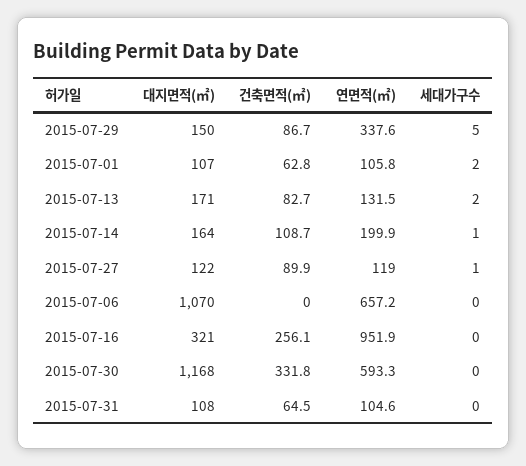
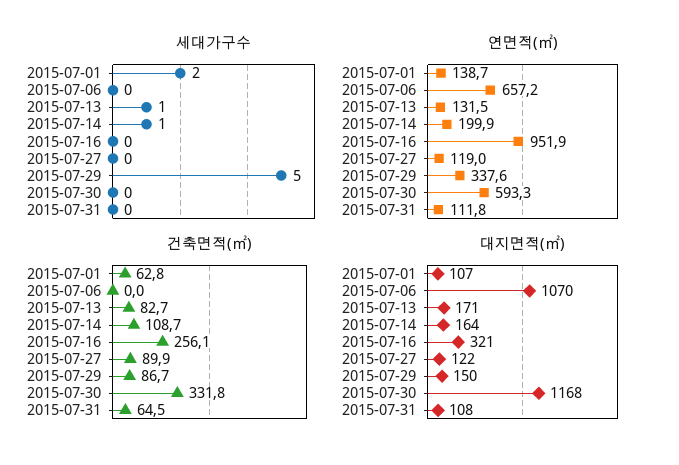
  {
    "대지면적(㎡)": {
      "2015-07-29": 150,
      "2015-07-01": 107,
      "2015-07-13": 171,
      "2015-07-14": 164,
      "2015-07-27": 122,
      "2015-07-06": 1070,
      "2015-07-16": 321,
      "2015-07-30": 1168,
      "2015-07-31": 108
    },
    "건축면적(㎡)": {
      "2015-07-29": 86.7,
      "2015-07-01": 62.8,
      "2015-07-13": 82.7,
      "2015-07-14": 108.7,
      "2015-07-27": 89.9,
      "2015-07-06": 0,
      "2015-07-16": 256.1,
      "2015-07-30": 331.8,
      "2015-07-31": 64.5
    },
    "연면적(㎡)": {
      "2015-07-29": 337.6,
-     "2015-07-01": 105.8,
+     "2015-07-01": 138.7,
      "2015-07-13": 131.5,
      "2015-07-14": 199.9,
      "2015-07-27": 119,
      "2015-07-06": 657.2,
      "2015-07-16": 951.9,
      "2015-07-30": 593.3,
-     "2015-07-31": 104.6
+     "2015-07-31": 111.8
    },
    "세대가구수": {
      "2015-07-29": 5,
      "2015-07-01": 2,
-     "2015-07-13": 2,
+     "2015-07-13": 1,
      "2015-07-14": 1,
-     "2015-07-27": 1,
+     "2015-07-27": 0,
      "2015-07-06": 0,
      "2015-07-16": 0,
      "2015-07-30": 0,
      "2015-07-31": 0
    }
  }

